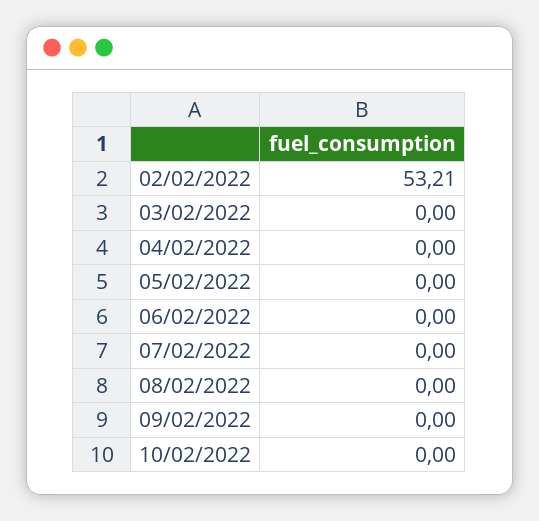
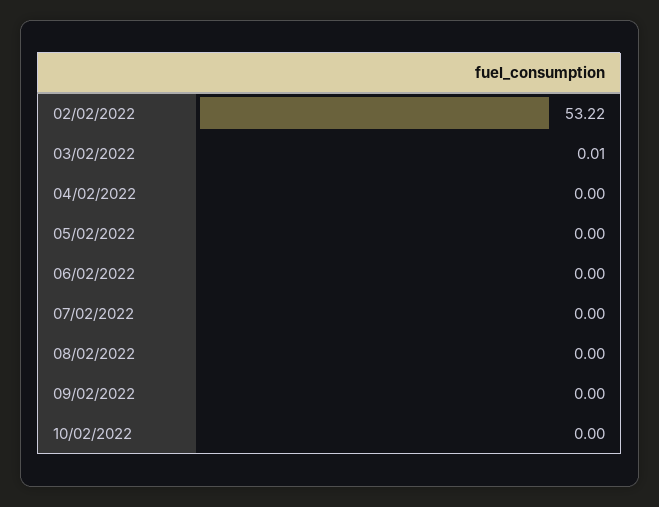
  {
-   "02/02/2022": 53.21,
+   "02/02/2022": 53.22,
-   "03/02/2022": 0,
+   "03/02/2022": 0.01,
    "04/02/2022": 0,
    "05/02/2022": 0,
    "06/02/2022": 0,
    "07/02/2022": 0,
    "08/02/2022": 0,
    "09/02/2022": 0,
    "10/02/2022": 0
  }

